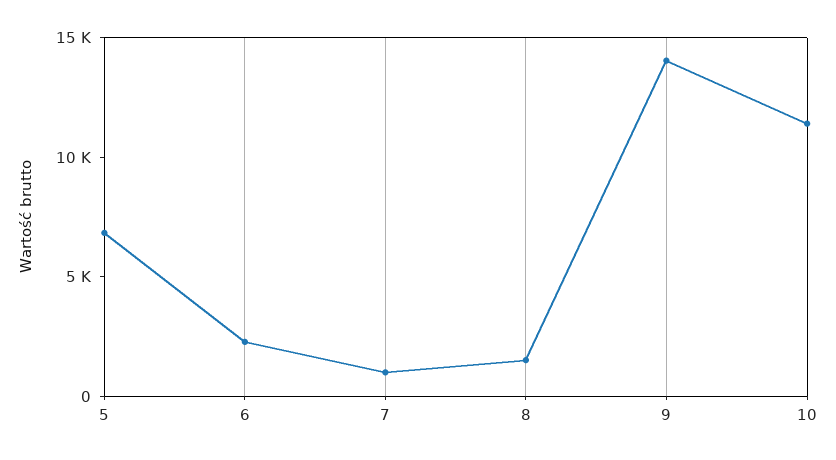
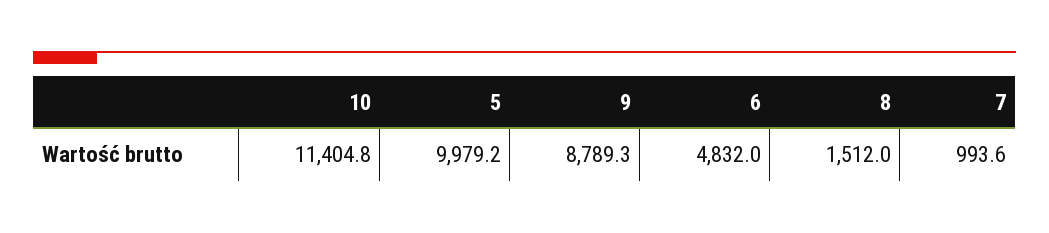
  {
-   "5": 7000,
+   "5": 9979.2,
-   "6": 2000,
+   "6": 4832,
    "7": 993.6,
    "8": 1512,
-   "9": 14000,
+   "9": 8789.3,
    "10": 11404.8
  }

